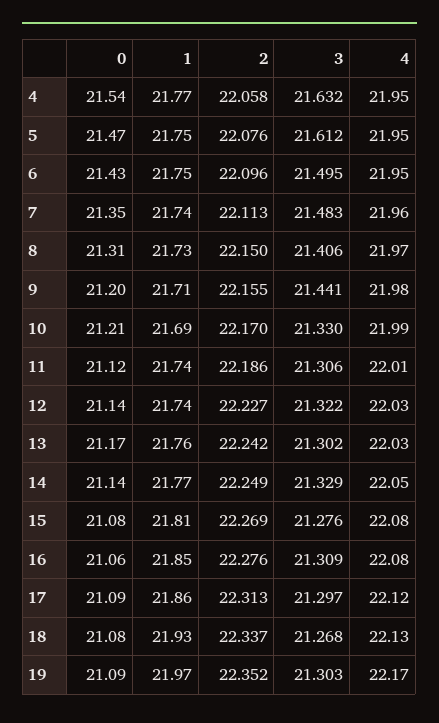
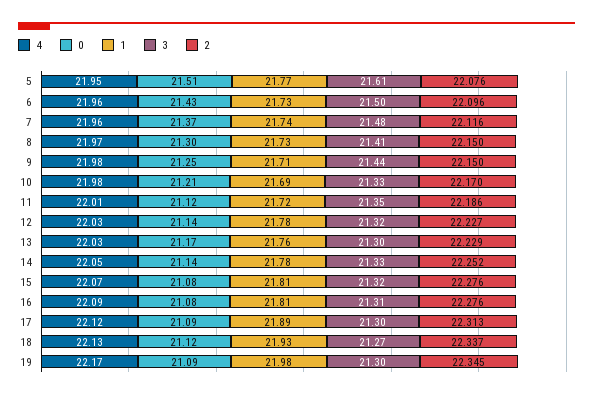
  {
    "0": {
-     "4": 21.54,
-     "5": 21.47,
+     "5": 21.51,
      "6": 21.43,
-     "7": 21.35,
+     "7": 21.37,
-     "8": 21.31,
+     "8": 21.3,
-     "9": 21.2,
+     "9": 21.25,
      "10": 21.21,
      "11": 21.12,
      "12": 21.14,
      "13": 21.17,
      "14": 21.14,
      "15": 21.08,
-     "16": 21.06,
+     "16": 21.08,
      "17": 21.09,
-     "18": 21.08,
+     "18": 21.12,
      "19": 21.09
    },
    "1": {
-     "4": 21.77,
-     "5": 21.75,
+     "5": 21.77,
-     "6": 21.75,
+     "6": 21.73,
      "7": 21.74,
      "8": 21.73,
      "9": 21.71,
      "10": 21.69,
-     "11": 21.74,
+     "11": 21.72,
-     "12": 21.74,
+     "12": 21.78,
      "13": 21.76,
-     "14": 21.77,
+     "14": 21.78,
      "15": 21.81,
-     "16": 21.85,
+     "16": 21.81,
-     "17": 21.86,
+     "17": 21.89,
      "18": 21.93,
-     "19": 21.97
+     "19": 21.98
    },
    "2": {
-     "4": 22.058,
      "5": 22.076,
      "6": 22.096,
-     "7": 22.113,
+     "7": 22.116,
      "8": 22.15,
-     "9": 22.155,
+     "9": 22.15,
      "10": 22.17,
      "11": 22.186,
      "12": 22.227,
-     "13": 22.242,
+     "13": 22.229,
-     "14": 22.249,
+     "14": 22.252,
-     "15": 22.269,
+     "15": 22.276,
      "16": 22.276,
      "17": 22.313,
      "18": 22.337,
-     "19": 22.352
+     "19": 22.345
    },
    "3": {
-     "4": 21.632,
      "5": 21.612,
      "6": 21.495,
      "7": 21.483,
      "8": 21.406,
      "9": 21.441,
      "10": 21.33,
-     "11": 21.306,
+     "11": 21.35,
      "12": 21.322,
      "13": 21.302,
      "14": 21.329,
-     "15": 21.276,
+     "15": 21.32,
      "16": 21.309,
      "17": 21.297,
      "18": 21.268,
      "19": 21.303
    },
    "4": {
-     "4": 21.95,
      "5": 21.95,
-     "6": 21.95,
+     "6": 21.96,
      "7": 21.96,
      "8": 21.97,
      "9": 21.98,
-     "10": 21.99,
+     "10": 21.98,
      "11": 22.01,
      "12": 22.03,
      "13": 22.03,
      "14": 22.05,
-     "15": 22.08,
+     "15": 22.07,
-     "16": 22.08,
+     "16": 22.09,
      "17": 22.12,
      "18": 22.13,
      "19": 22.17
    }
  }

